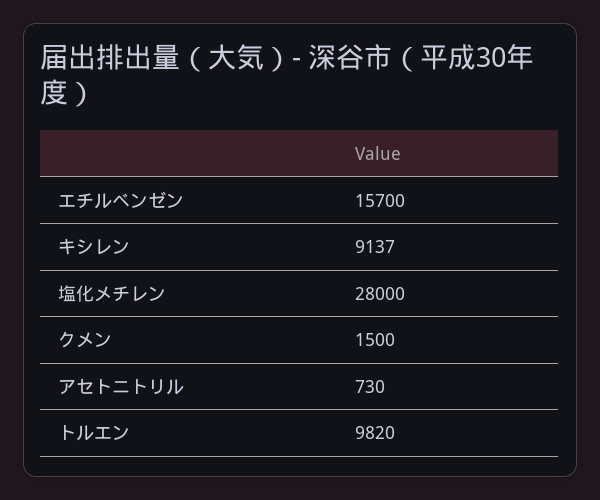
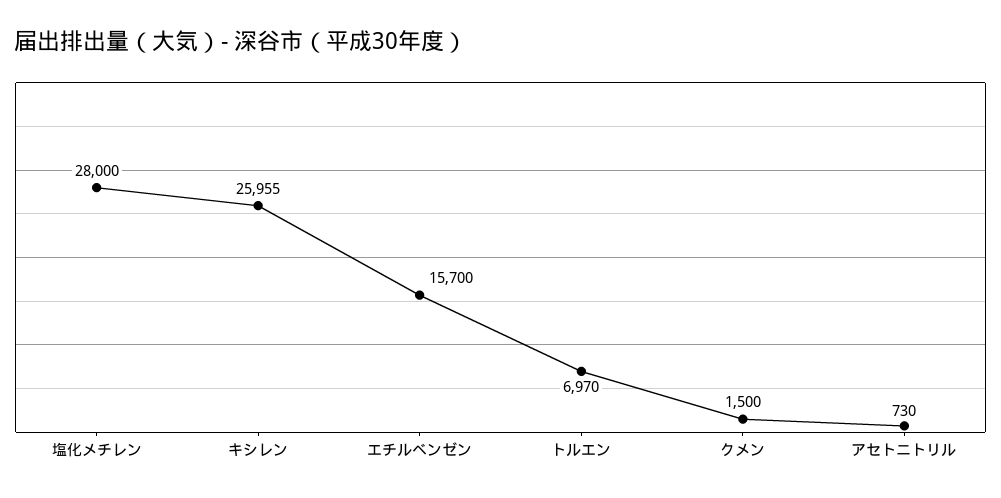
  {
    "エチルベンゼン": 15700,
-   "キシレン": 9137,
+   "キシレン": 25955,
    "塩化メチレン": 28000,
    "クメン": 1500,
    "アセトニトリル": 730,
-   "トルエン": 9820
+   "トルエン": 6970
  }

